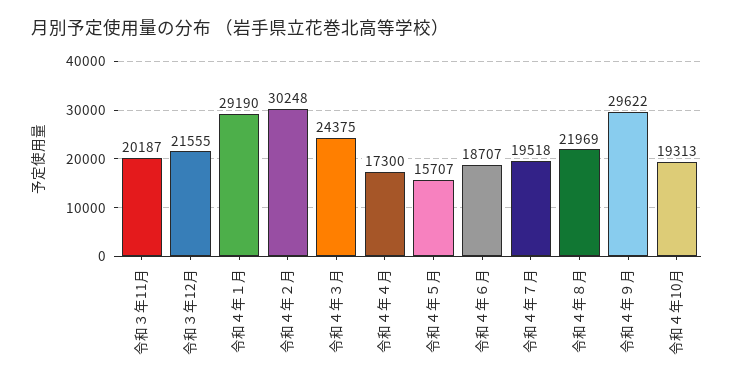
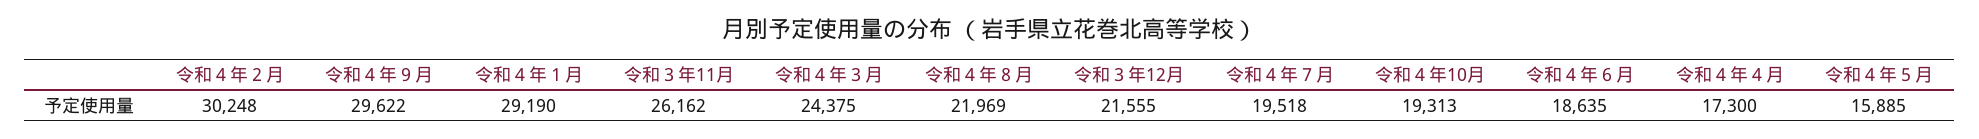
  {
-   "令和３年11月": 20187,
+   "令和３年11月": 26162,
    "令和３年12月": 21555,
    "令和４年１月": 29190,
    "令和４年２月": 30248,
    "令和４年３月": 24375,
    "令和４年４月": 17300,
-   "令和４年５月": 15707,
+   "令和４年５月": 15885,
-   "令和４年６月": 18707,
+   "令和４年６月": 18635,
    "令和４年７月": 19518,
    "令和４年８月": 21969,
    "令和４年９月": 29622,
    "令和４年10月": 19313
  }

